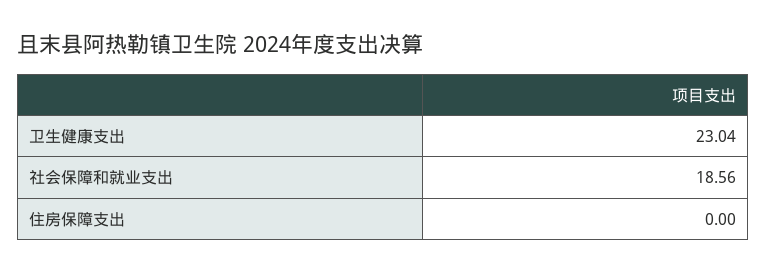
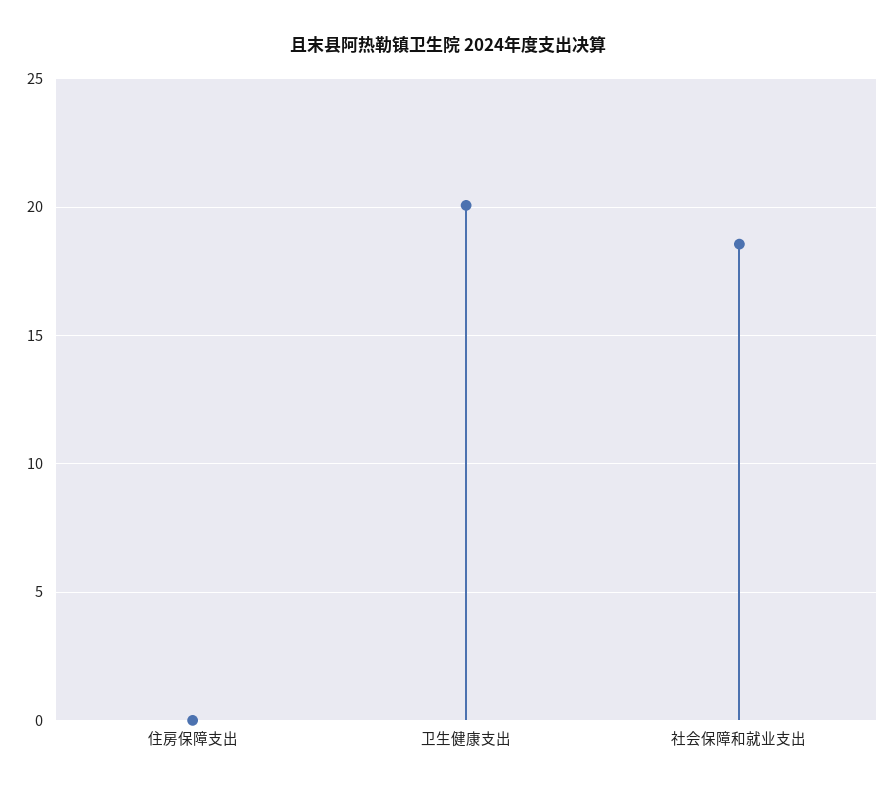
  {
-   "卫生健康支出": 23.04,
+   "卫生健康支出": 20,
    "社会保障和就业支出": 18.56,
    "住房保障支出": 0
  }

